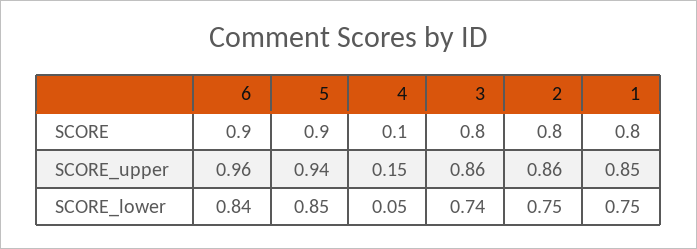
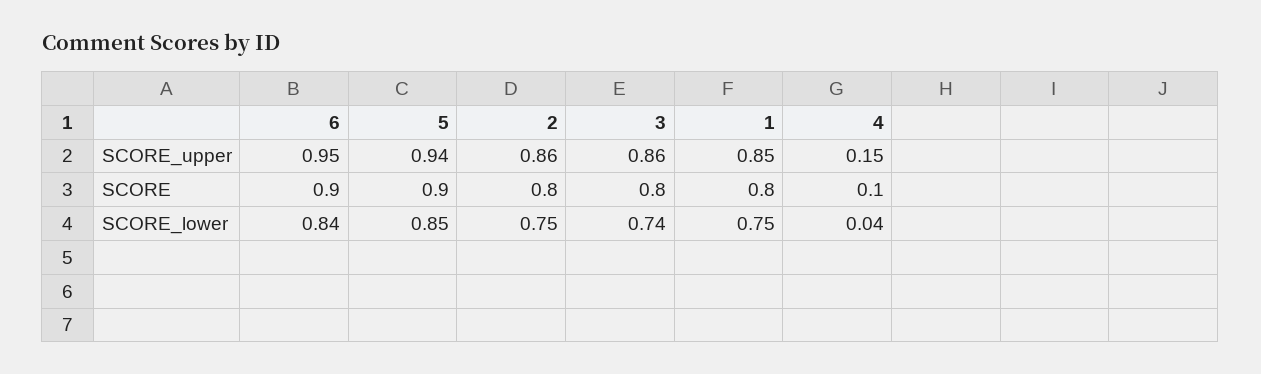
  {
    "6": {
      "SCORE": 0.9,
-     "SCORE_upper": 0.96,
+     "SCORE_upper": 0.95,
      "SCORE_lower": 0.84
    },
    "5": {
      "SCORE": 0.9,
      "SCORE_upper": 0.94,
      "SCORE_lower": 0.85
    },
    "4": {
      "SCORE": 0.1,
      "SCORE_upper": 0.15,
-     "SCORE_lower": 0.05
+     "SCORE_lower": 0.04
    },
    "3": {
      "SCORE": 0.8,
      "SCORE_upper": 0.86,
      "SCORE_lower": 0.74
    },
    "2": {
      "SCORE": 0.8,
      "SCORE_upper": 0.86,
      "SCORE_lower": 0.75
    },
    "1": {
      "SCORE": 0.8,
      "SCORE_upper": 0.85,
      "SCORE_lower": 0.75
    }
  }

